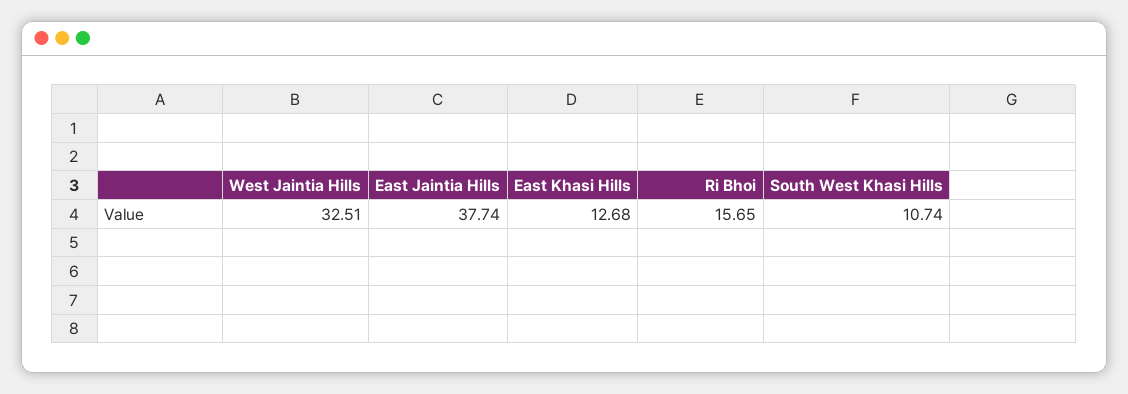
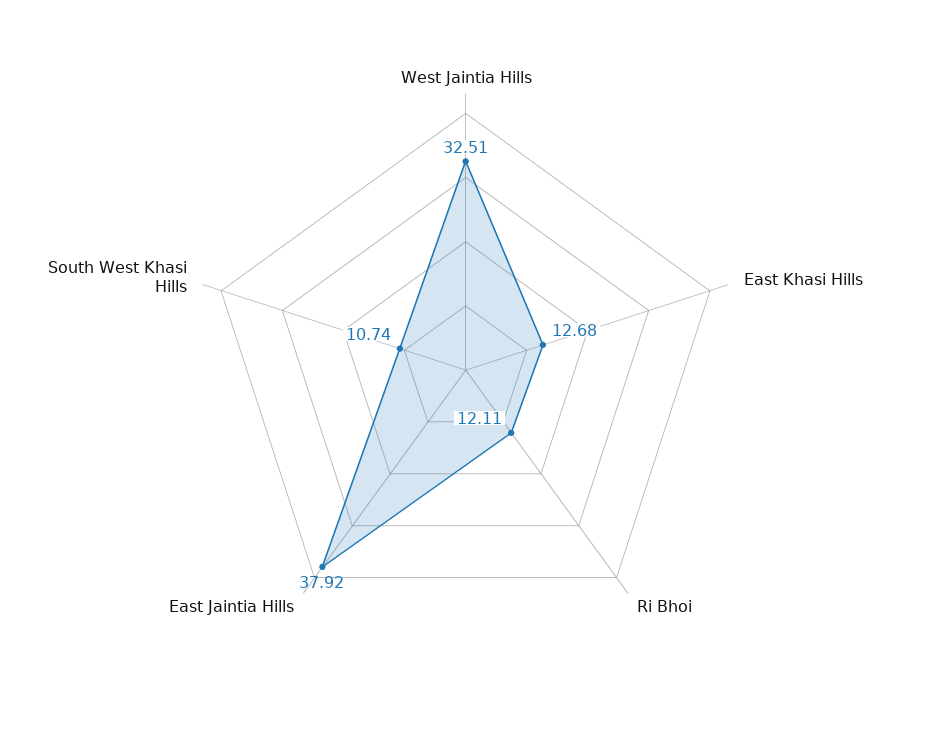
  {
    "West Jaintia Hills": 32.51,
-   "East Jaintia Hills": 37.74,
+   "East Jaintia Hills": 37.92,
    "East Khasi Hills": 12.68,
-   "Ri Bhoi": 15.65,
+   "Ri Bhoi": 12.11,
    "South West Khasi Hills": 10.74
  }

